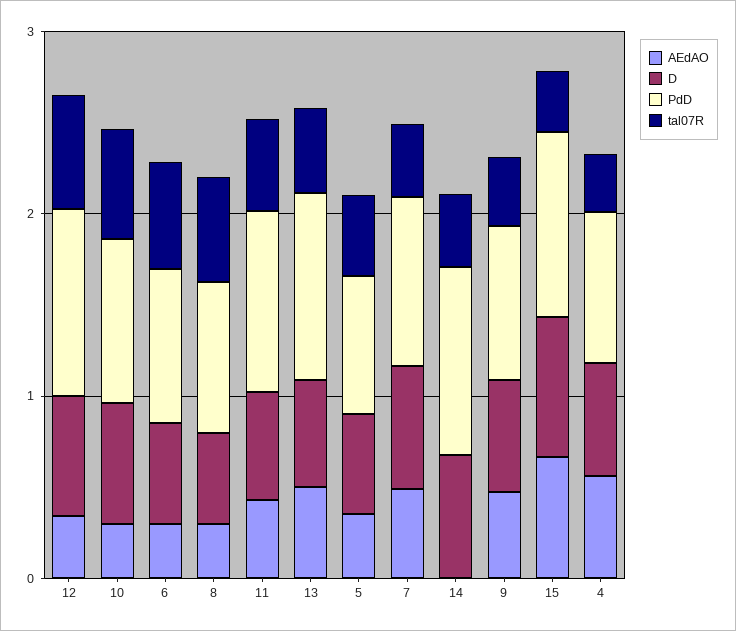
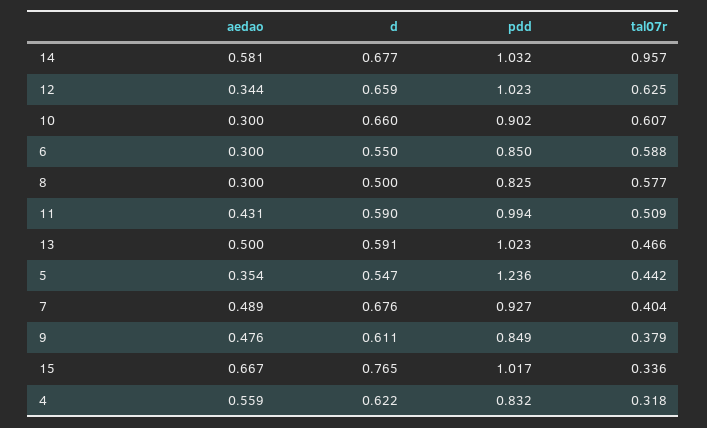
  {
    "AEdAO": {
      "12": 0.344,
      "10": 0.3,
      "6": 0.3,
      "8": 0.3,
      "11": 0.431,
      "13": 0.5,
      "5": 0.354,
      "7": 0.489,
-     "14": 0,
+     "14": 0.581,
      "9": 0.476,
      "15": 0.667,
      "4": 0.559
    },
    "D": {
      "12": 0.659,
      "10": 0.66,
      "6": 0.55,
      "8": 0.5,
      "11": 0.59,
      "13": 0.591,
      "5": 0.547,
      "7": 0.676,
      "14": 0.677,
      "9": 0.611,
      "15": 0.765,
      "4": 0.622
    },
    "PdD": {
      "12": 1.023,
      "10": 0.902,
      "6": 0.85,
      "8": 0.825,
      "11": 0.994,
      "13": 1.023,
-     "5": 0.8,
+     "5": 1.236,
      "7": 0.927,
      "14": 1.032,
      "9": 0.849,
      "15": 1.017,
      "4": 0.832
    },
    "tal07R": {
      "12": 0.625,
      "10": 0.607,
      "6": 0.588,
      "8": 0.577,
      "11": 0.509,
      "13": 0.466,
      "5": 0.442,
      "7": 0.404,
-     "14": 0.4,
+     "14": 0.957,
      "9": 0.379,
      "15": 0.336,
      "4": 0.318
    }
  }

